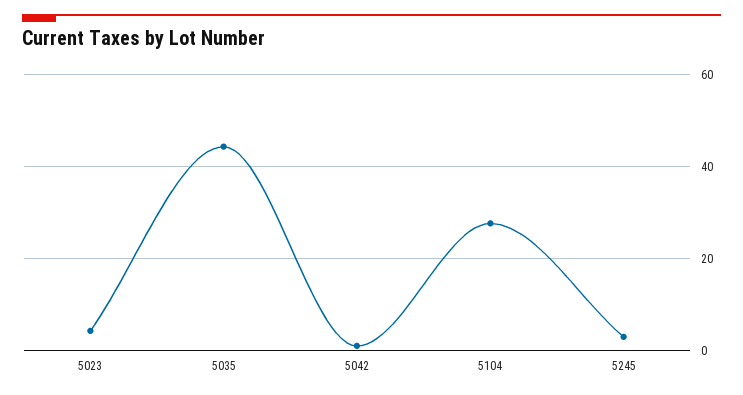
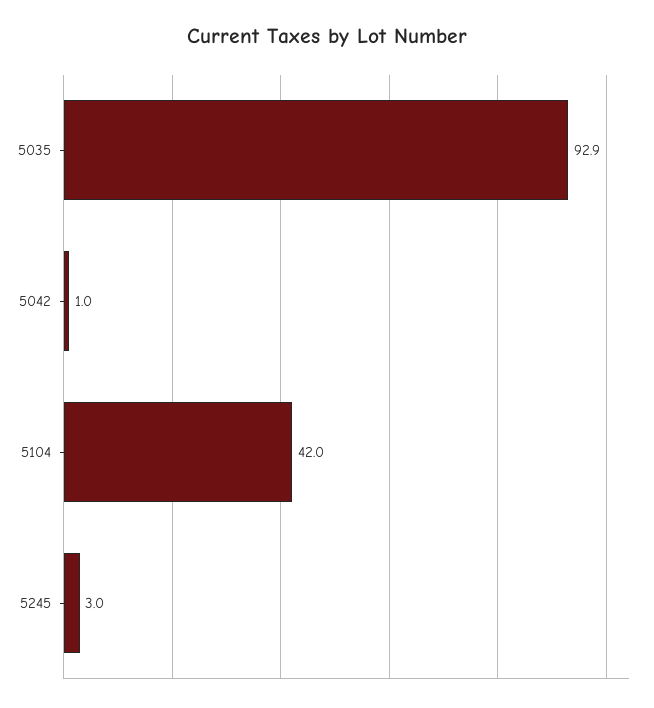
  {
-   "5023": 4,
-   "5035": 44,
+   "5035": 92.9,
    "5042": 1,
-   "5104": 28,
+   "5104": 42,
    "5245": 3
  }

